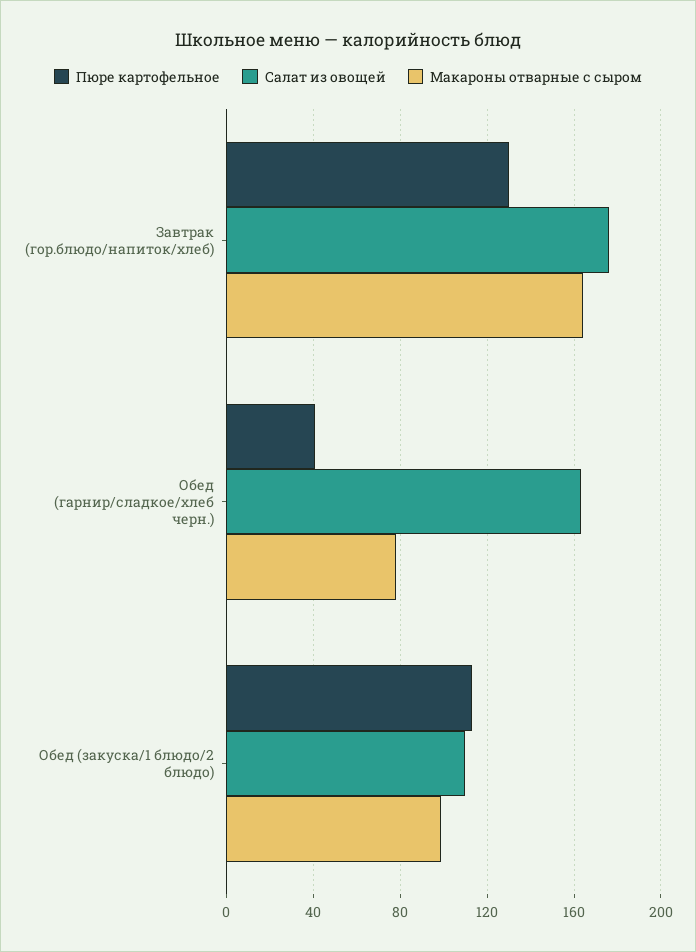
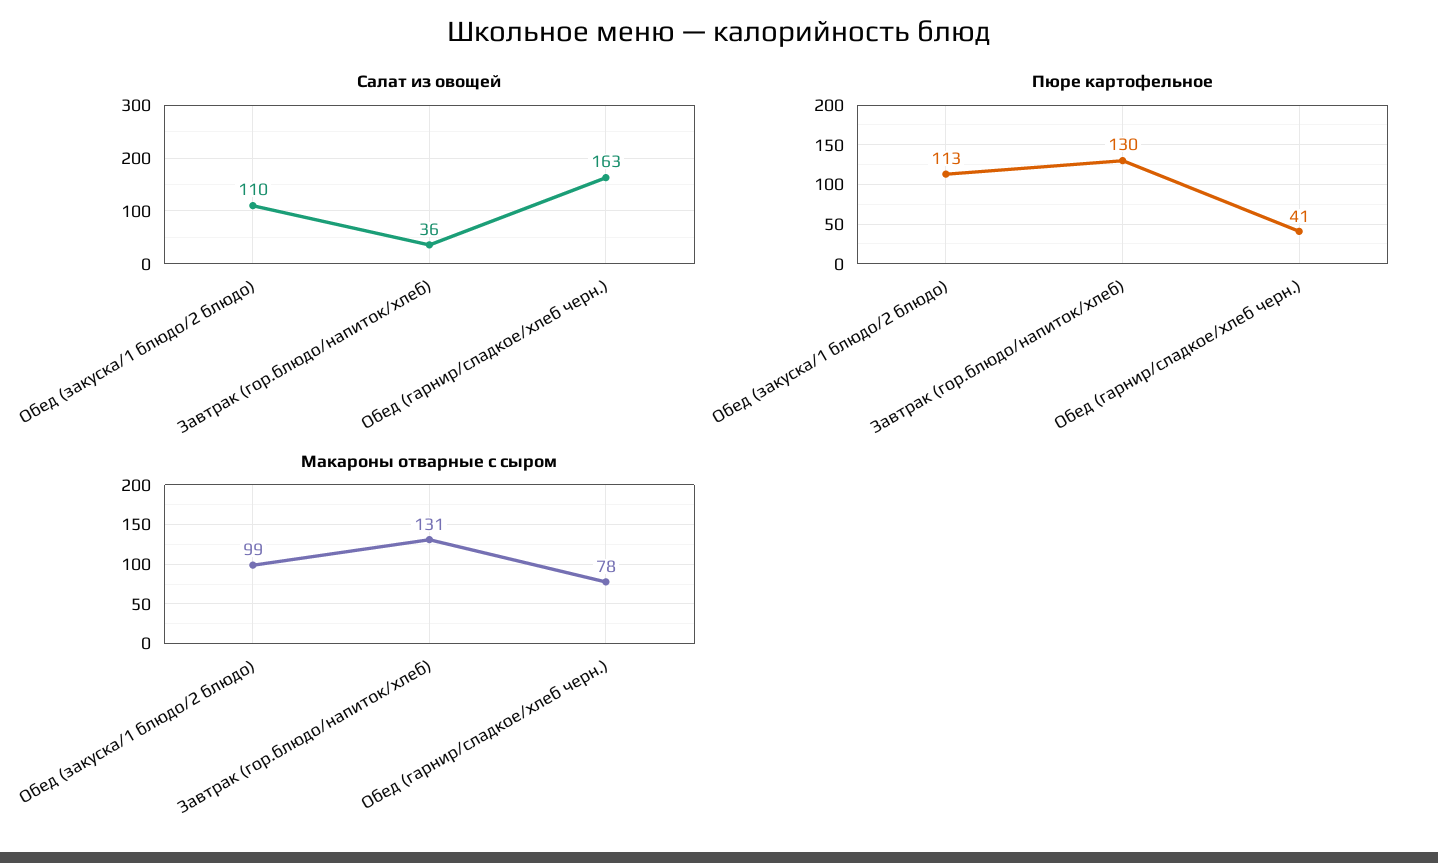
  {
    "Пюре картофельное": {
      "Завтрак (гор.блюдо/напиток/хлеб)": 130,
      "Обед (гарнир/сладкое/хлеб черн.)": 41,
      "Обед (закуска/1 блюдо/2 блюдо)": 113
    },
    "Салат из овощей": {
-     "Завтрак (гор.блюдо/напиток/хлеб)": 175,
+     "Завтрак (гор.блюдо/напиток/хлеб)": 36,
      "Обед (гарнир/сладкое/хлеб черн.)": 163,
      "Обед (закуска/1 блюдо/2 блюдо)": 110
    },
    "Макароны отварные с сыром": {
-     "Завтрак (гор.блюдо/напиток/хлеб)": 165,
+     "Завтрак (гор.блюдо/напиток/хлеб)": 131,
      "Обед (гарнир/сладкое/хлеб черн.)": 78,
      "Обед (закуска/1 блюдо/2 блюдо)": 99
    }
  }

